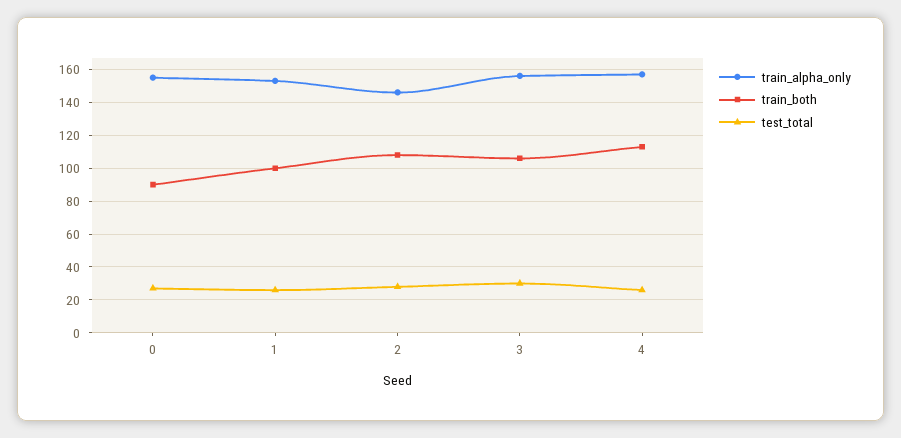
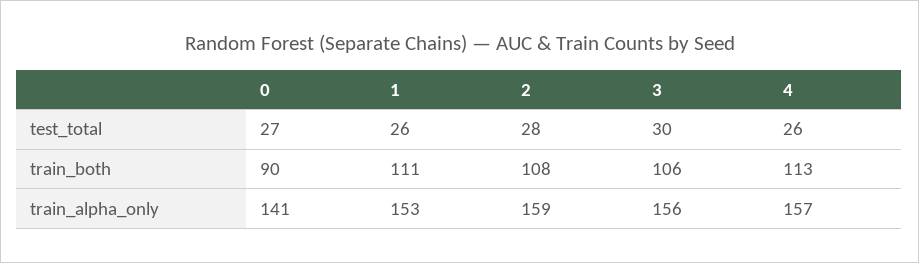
  {
    "train_alpha_only": {
-     "0": 155,
+     "0": 141,
      "1": 153,
-     "2": 145,
+     "2": 159,
      "3": 156,
      "4": 157
    },
    "train_both": {
      "0": 90,
-     "1": 100,
+     "1": 111,
      "2": 108,
      "3": 106,
      "4": 113
    },
    "test_total": {
      "0": 27,
      "1": 26,
      "2": 28,
      "3": 30,
      "4": 26
    }
  }

